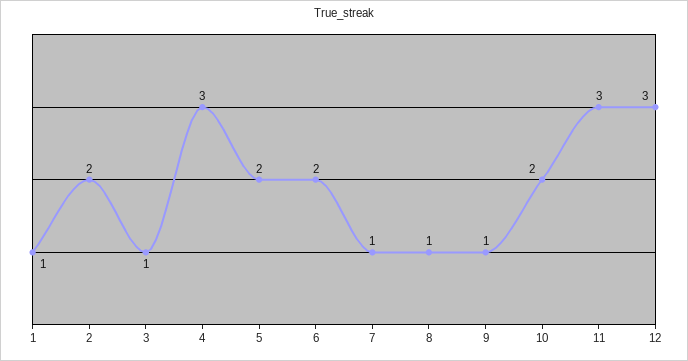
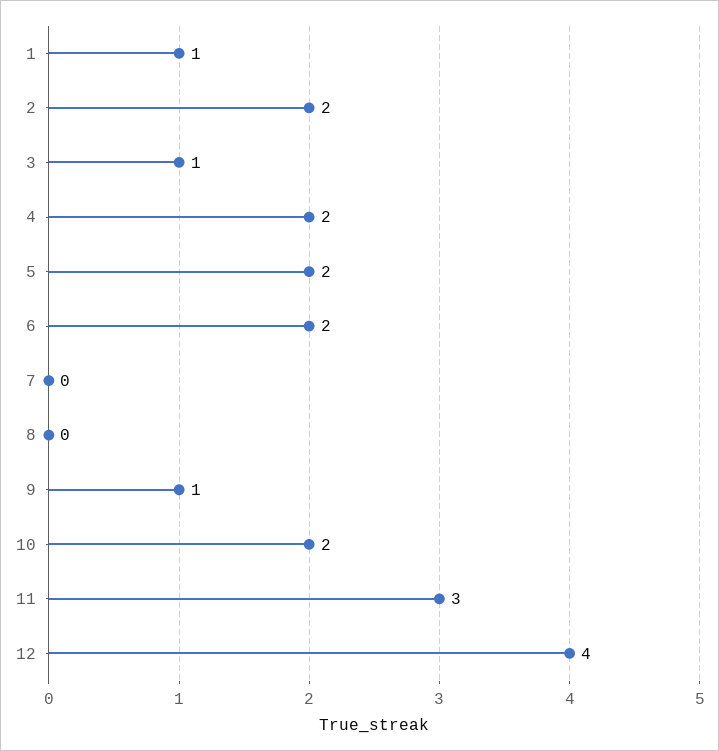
  {
    "1": 1,
    "2": 2,
    "3": 1,
-   "4": 3,
+   "4": 2,
    "5": 2,
    "6": 2,
-   "7": 1,
+   "7": 0,
-   "8": 1,
+   "8": 0,
    "9": 1,
    "10": 2,
    "11": 3,
-   "12": 3
+   "12": 4
  }

